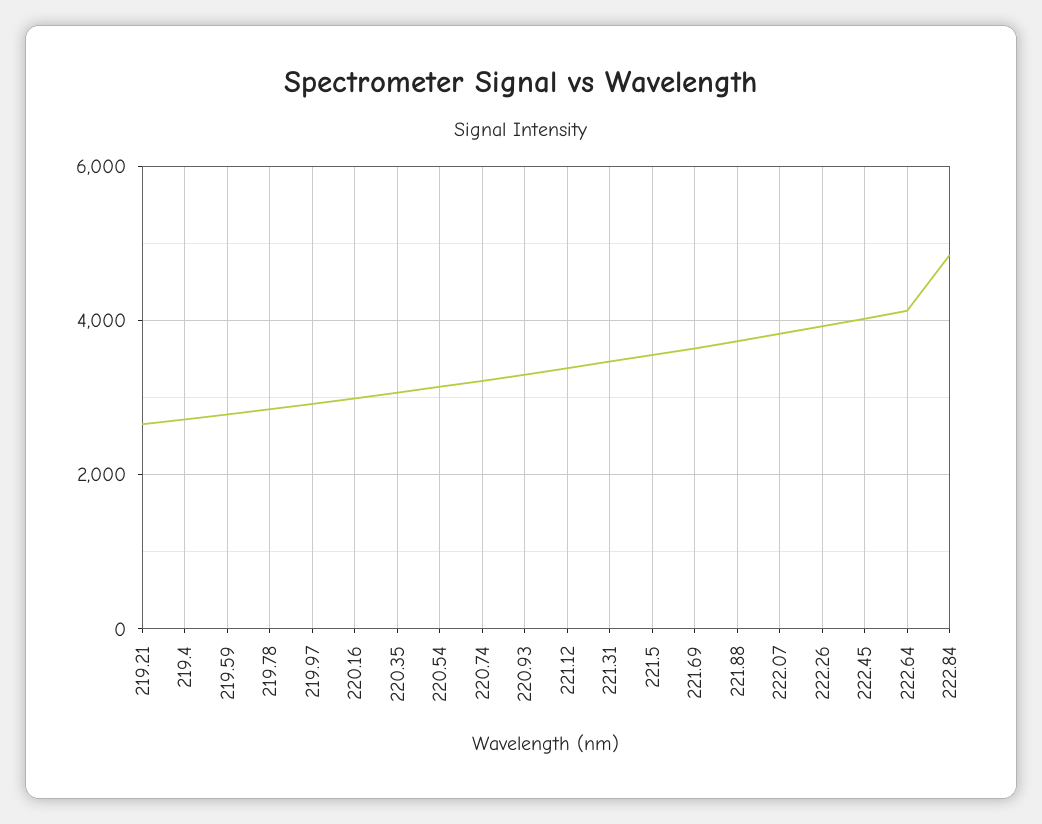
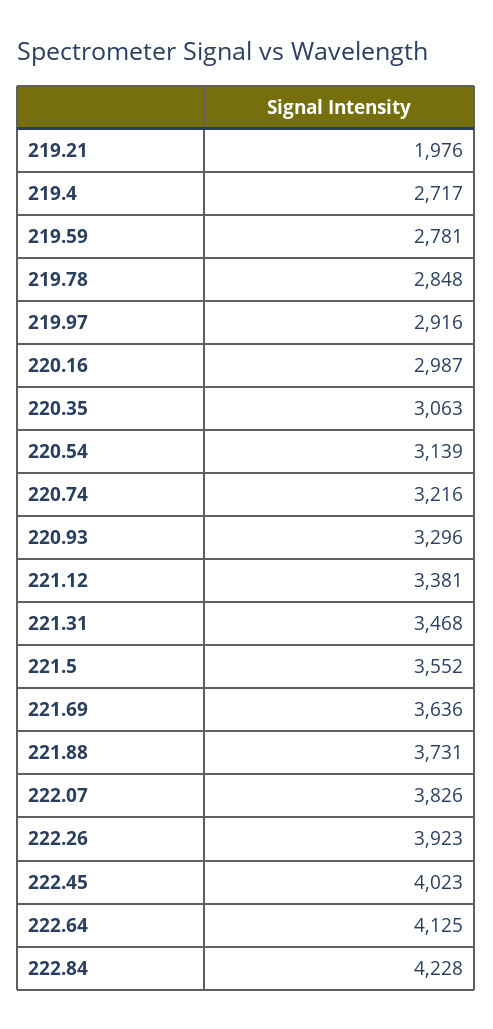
  {
-   "219.21": 2600,
+   "219.21": 1976,
    "219.4": 2717,
    "219.59": 2781,
    "219.78": 2848,
    "219.97": 2916,
    "220.16": 2987,
    "220.35": 3063,
    "220.54": 3139,
    "220.74": 3216,
    "220.93": 3296,
    "221.12": 3381,
    "221.31": 3468,
    "221.5": 3552,
    "221.69": 3636,
    "221.88": 3731,
    "222.07": 3826,
    "222.26": 3923,
    "222.45": 4023,
    "222.64": 4125,
-   "222.84": 4800
+   "222.84": 4228
  }

